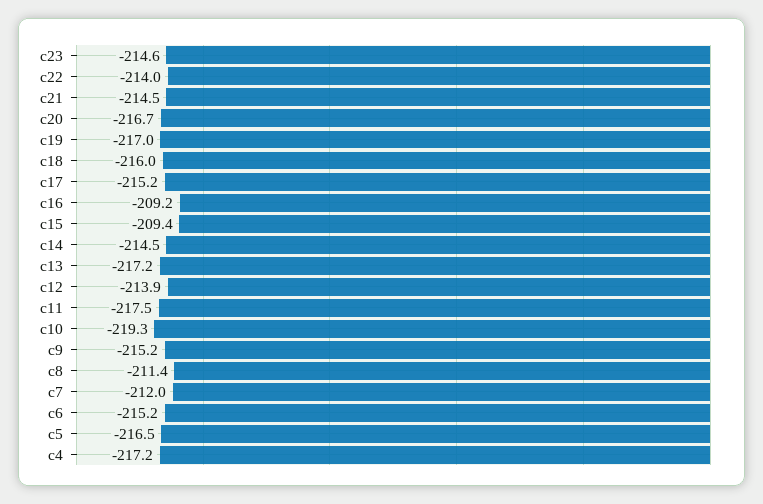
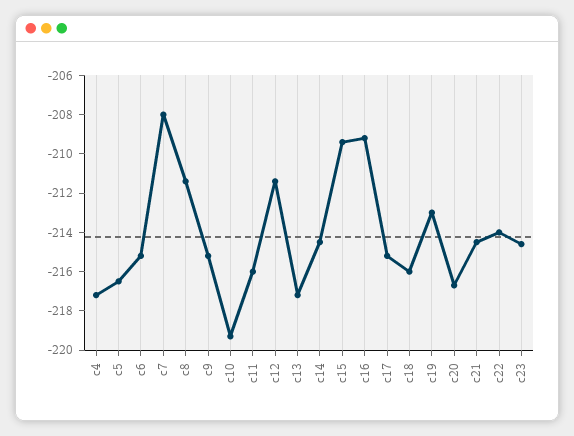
  {
    "c23": -214.6,
    "c22": -214,
    "c21": -214.5,
    "c20": -216.7,
-   "c19": -217,
+   "c19": -213,
    "c18": -216,
    "c17": -215.2,
    "c16": -209.2,
    "c15": -209.4,
    "c14": -214.5,
    "c13": -217.2,
-   "c12": -213.9,
+   "c12": -211.5,
-   "c11": -217.5,
+   "c11": -216,
    "c10": -219.3,
    "c9": -215.2,
    "c8": -211.4,
-   "c7": -212,
+   "c7": -208,
    "c6": -215.2,
    "c5": -216.5,
    "c4": -217.2
  }

